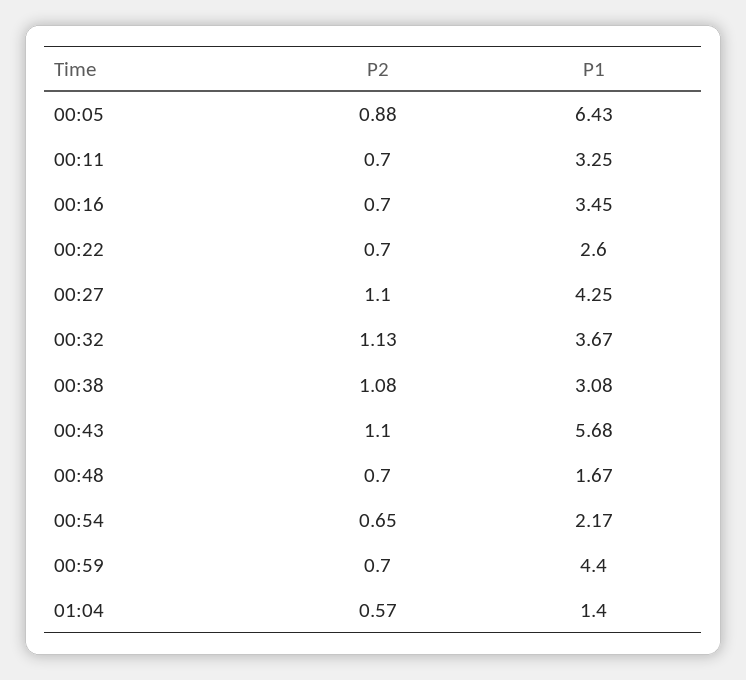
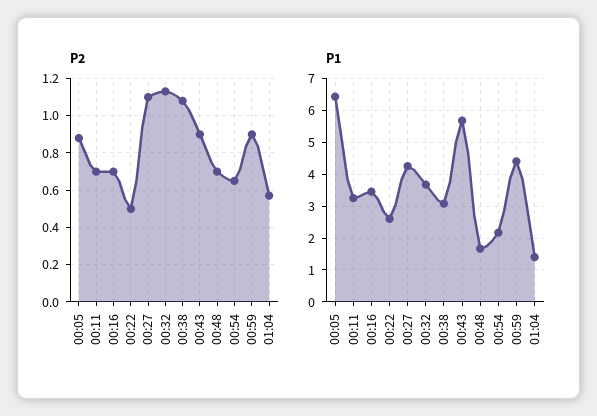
  {
    "P2": {
      "00:05": 0.88,
      "00:11": 0.7,
      "00:16": 0.7,
-     "00:22": 0.7,
+     "00:22": 0.5,
      "00:27": 1.1,
      "00:32": 1.13,
      "00:38": 1.08,
-     "00:43": 1.1,
+     "00:43": 0.9,
      "00:48": 0.7,
      "00:54": 0.65,
-     "00:59": 0.7,
+     "00:59": 0.9,
      "01:04": 0.57
    },
    "P1": {
      "00:05": 6.43,
      "00:11": 3.25,
      "00:16": 3.45,
      "00:22": 2.6,
      "00:27": 4.25,
      "00:32": 3.67,
      "00:38": 3.08,
      "00:43": 5.68,
      "00:48": 1.67,
      "00:54": 2.17,
      "00:59": 4.4,
      "01:04": 1.4
    }
  }

